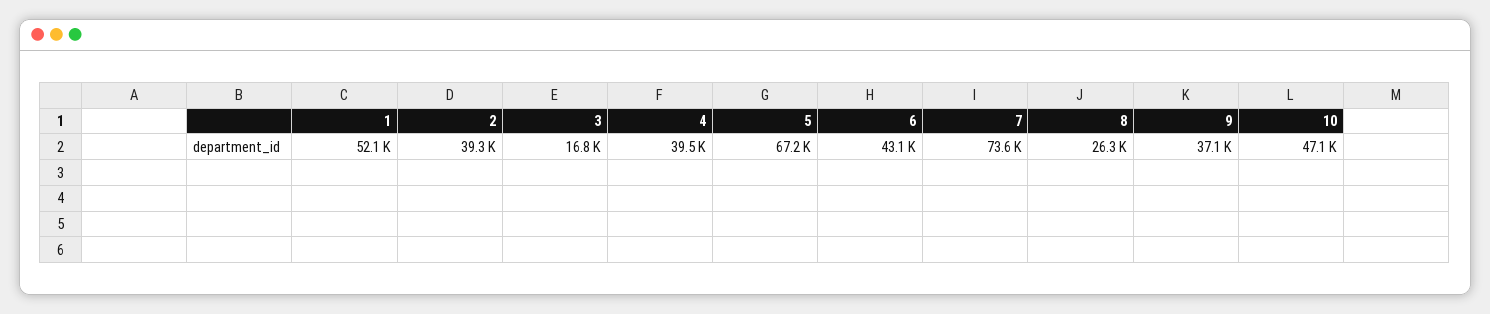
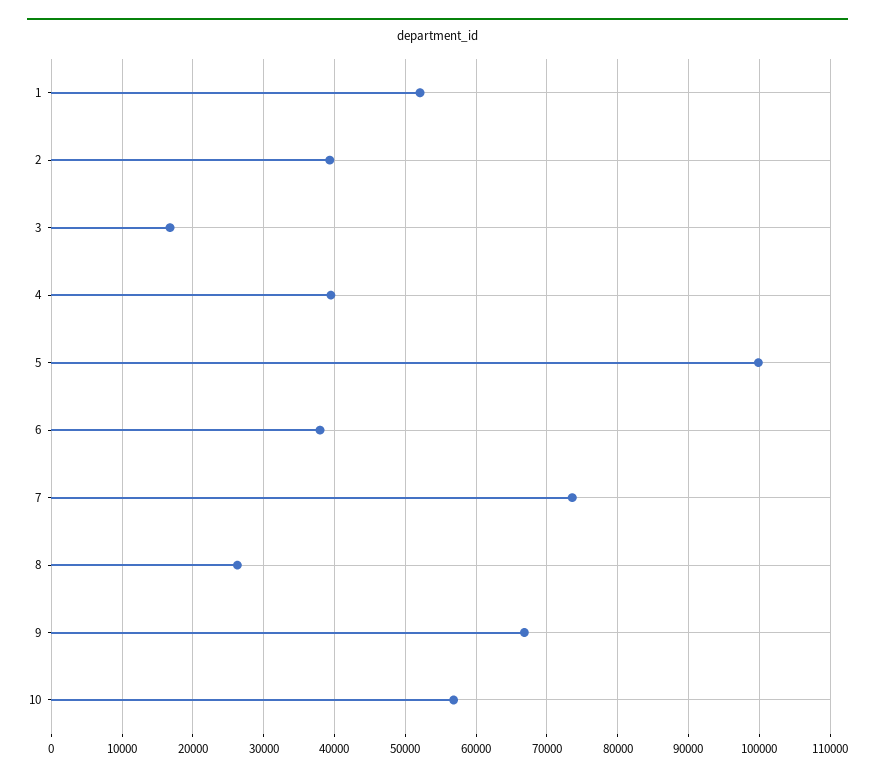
  {
    "1": 52100,
    "2": 39300,
    "3": 16800,
    "4": 39500,
-   "5": 67200,
+   "5": 100000,
-   "6": 43100,
+   "6": 38000,
    "7": 73600,
    "8": 26300,
-   "9": 37100,
+   "9": 67000,
-   "10": 47100
+   "10": 57000
  }

